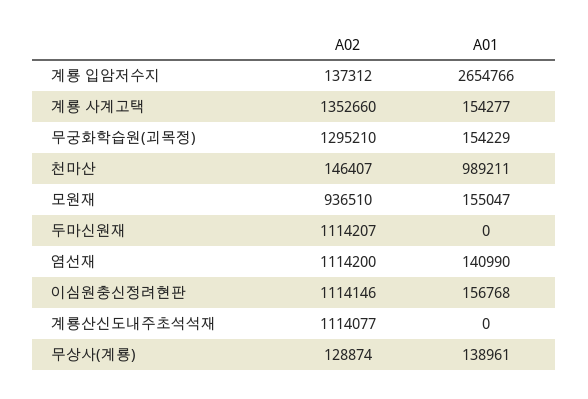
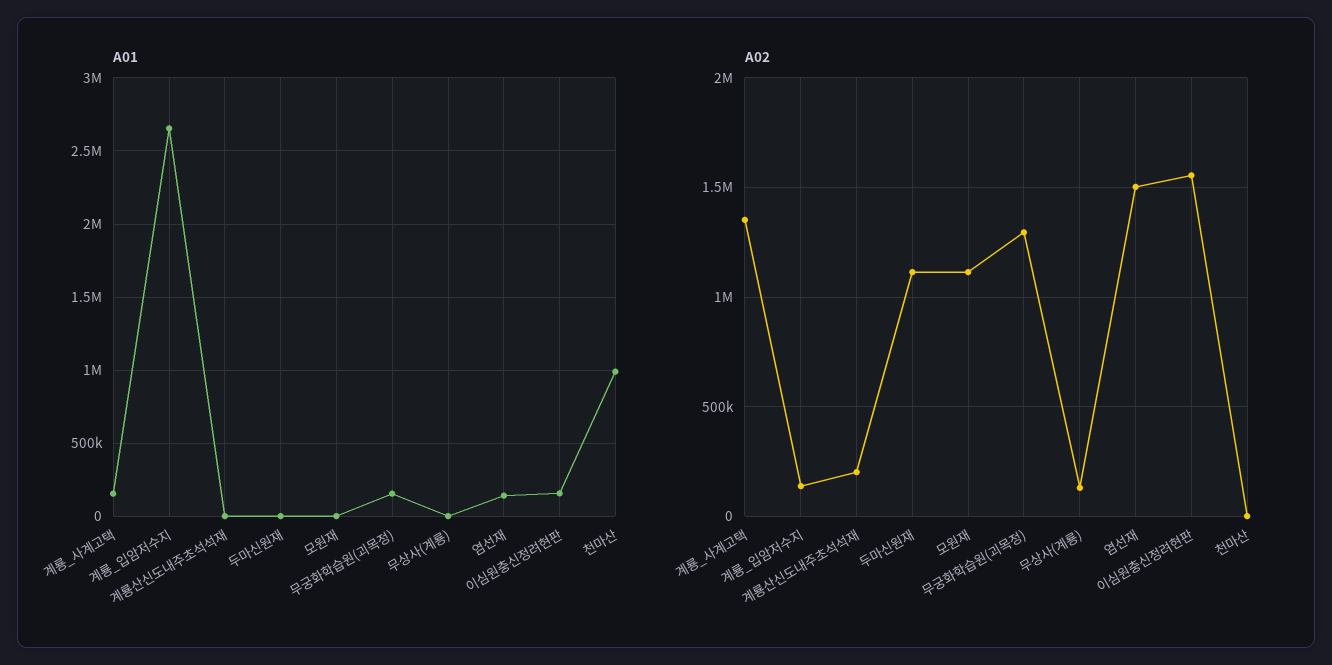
  {
    "A02": {
      "계룡 입암저수지": 137312,
      "계룡 사계고택": 1352660,
      "무궁화학습원(괴목정)": 1295210,
-     "천마산": 146407,
+     "천마산": 0,
-     "모원재": 936510,
+     "모원재": 1100000,
      "두마신원재": 1114207,
-     "염선재": 1114200,
+     "염선재": 1500000,
-     "이심원충신정려현판": 1114146,
+     "이심원충신정려현판": 1550000,
-     "계룡산신도내주초석석재": 1114077,
+     "계룡산신도내주초석석재": 200000,
      "무상사(계룡)": 128874
    },
    "A01": {
      "계룡 입암저수지": 2654766,
      "계룡 사계고택": 154277,
      "무궁화학습원(괴목정)": 154229,
      "천마산": 989211,
-     "모원재": 155047,
+     "모원재": 0,
      "두마신원재": 0,
      "염선재": 140990,
      "이심원충신정려현판": 156768,
      "계룡산신도내주초석석재": 0,
-     "무상사(계룡)": 138961
+     "무상사(계룡)": 0
    }
  }

